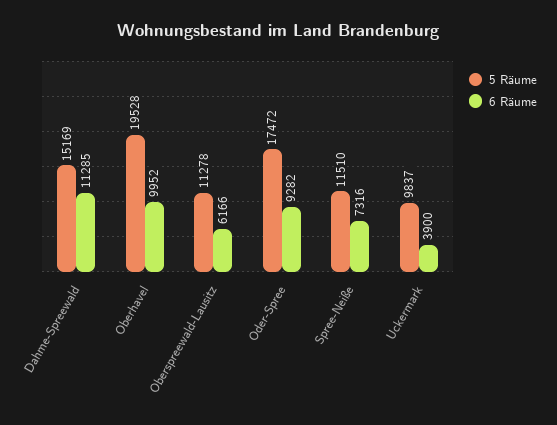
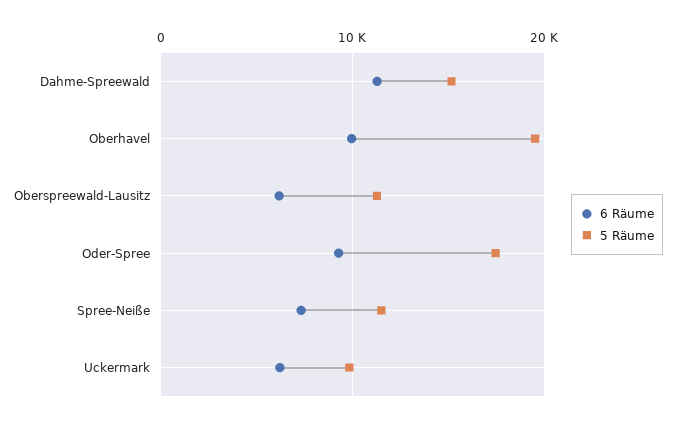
  {
    "5 Räume": {
      "Dahme-Spreewald": 15169,
      "Oberhavel": 19528,
      "Oberspreewald-Lausitz": 11278,
      "Oder-Spree": 17472,
      "Spree-Neiße": 11510,
      "Uckermark": 9837
    },
    "6 Räume": {
      "Dahme-Spreewald": 11285,
      "Oberhavel": 9952,
      "Oberspreewald-Lausitz": 6166,
      "Oder-Spree": 9282,
      "Spree-Neiße": 7316,
-     "Uckermark": 3900
+     "Uckermark": 6000
    }
  }

